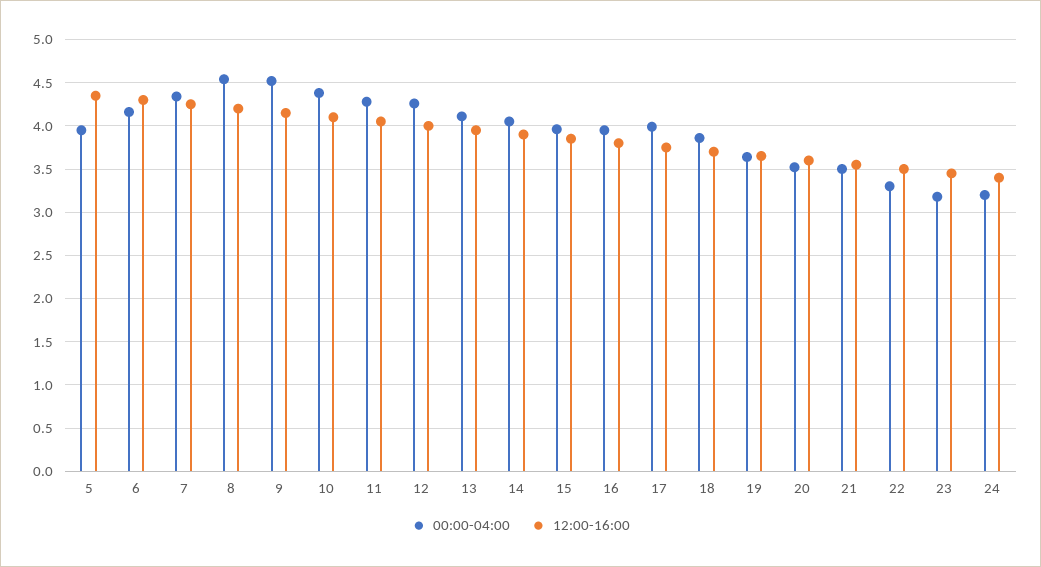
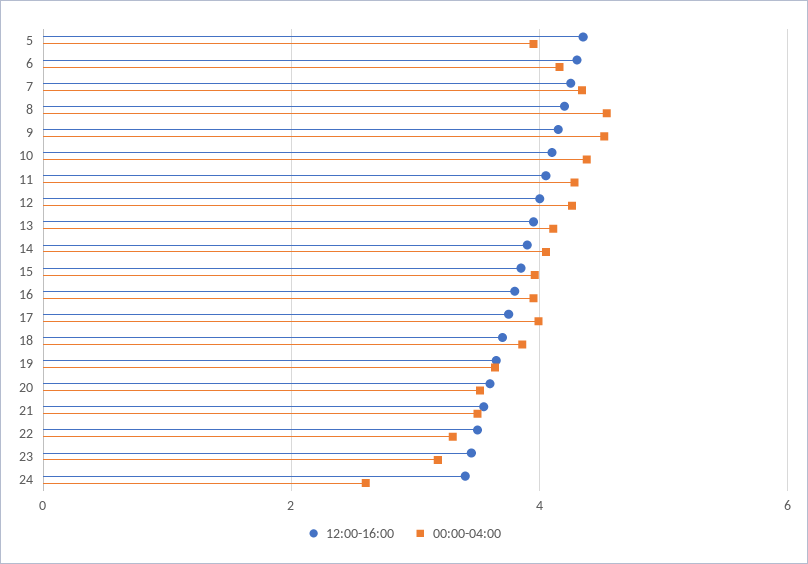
  {
    "00:00-04:00": {
      "5": 4,
      "6": 4.2,
      "7": 4.3,
      "8": 4.5,
      "9": 4.5,
      "10": 4.4,
      "11": 4.3,
      "12": 4.3,
      "13": 4.1,
      "14": 4.1,
      "15": 4,
      "16": 4,
      "17": 4,
      "18": 3.9,
      "19": 3.6,
      "20": 3.5,
      "21": 3.5,
      "22": 3.3,
      "23": 3.2,
-     "24": 3.2
+     "24": 2.6
    },
    "12:00-16:00": {
      "5": 4.4,
      "6": 4.3,
      "7": 4.3,
      "8": 4.2,
      "9": 4.2,
      "10": 4.1,
      "11": 4.1,
      "12": 4,
      "13": 4,
      "14": 3.9,
      "15": 3.9,
      "16": 3.8,
      "17": 3.8,
      "18": 3.7,
      "19": 3.7,
      "20": 3.6,
      "21": 3.6,
      "22": 3.5,
      "23": 3.5,
      "24": 3.4
    }
  }

